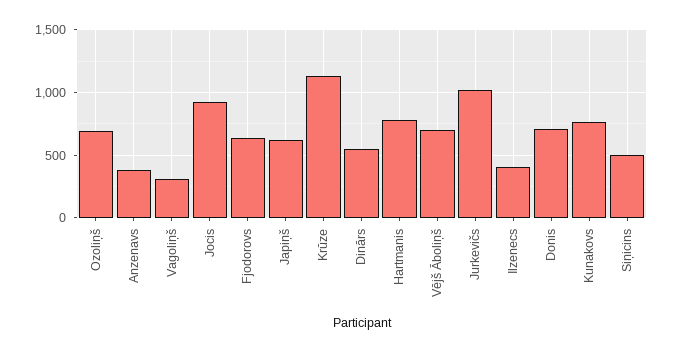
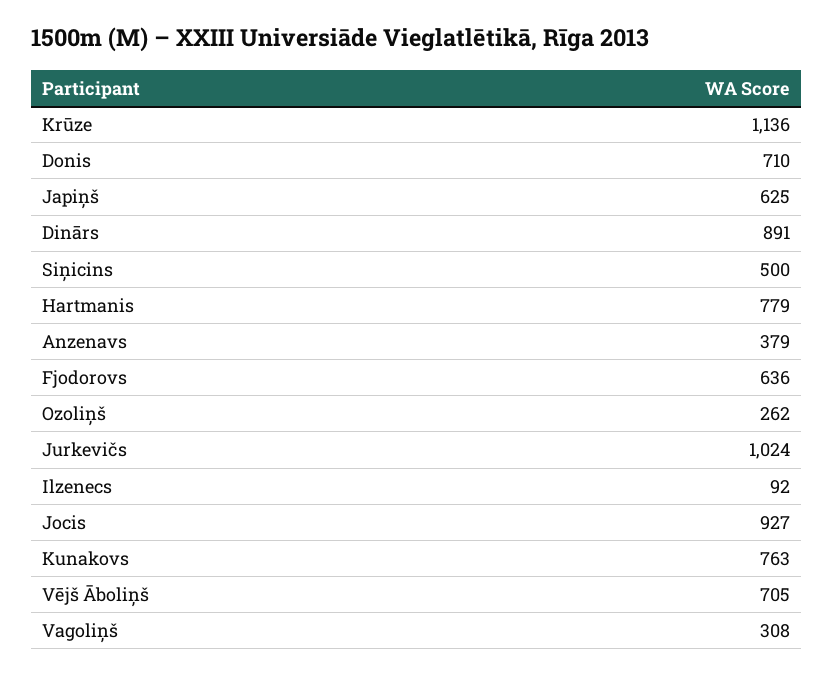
  {
-   "Ozoliņš": 700,
+   "Ozoliņš": 262,
    "Anzenavs": 379,
    "Vagoliņš": 308,
    "Jocis": 927,
    "Fjodorovs": 636,
    "Japiņš": 625,
    "Krūze": 1136,
-   "Dinārs": 550,
+   "Dinārs": 891,
    "Hartmanis": 779,
    "Vējš Āboliņš": 705,
    "Jurkevičs": 1024,
-   "Ilzenecs": 400,
+   "Ilzenecs": 92,
    "Donis": 710,
    "Kunakovs": 763,
    "Siņicins": 500
  }

